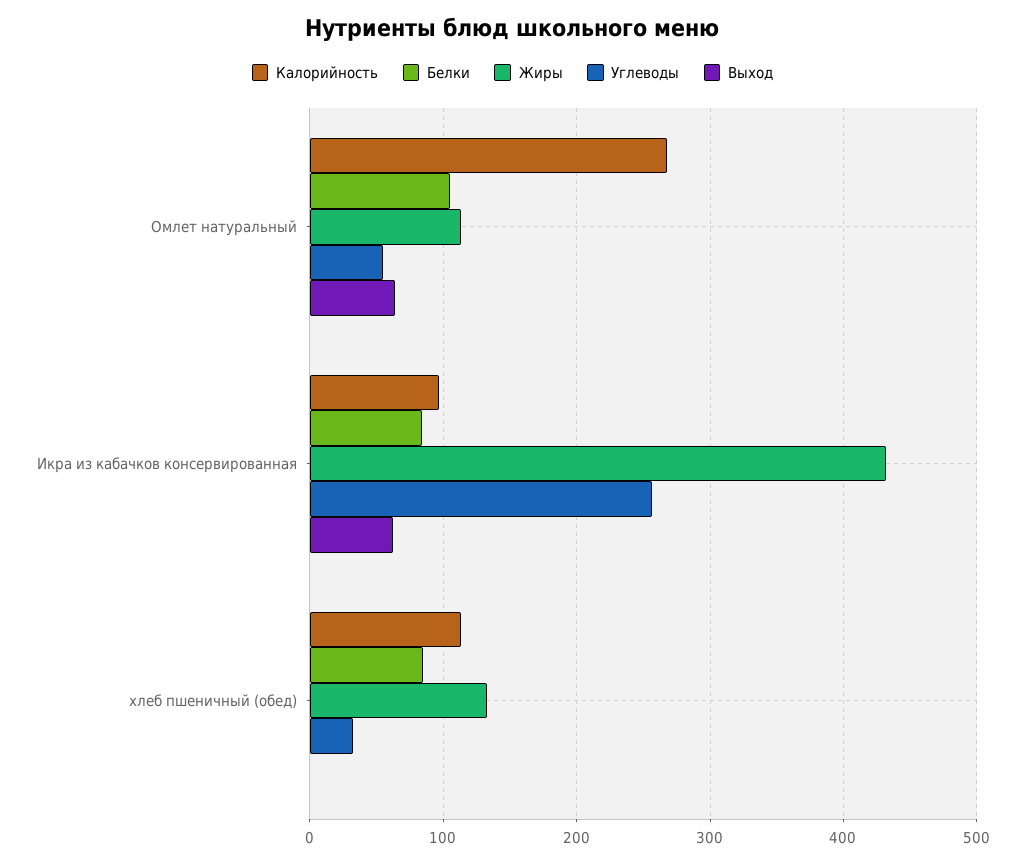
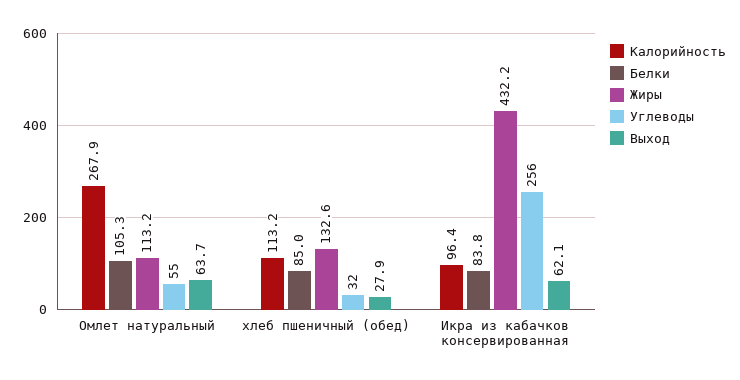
  {
    "Калорийность": {
      "Омлет натуральный": 267.9,
      "Икра из кабачков консервированная": 96.4,
      "хлеб пшеничный (обед)": 113.2
    },
    "Белки": {
      "Омлет натуральный": 105.3,
      "Икра из кабачков консервированная": 83.8,
      "хлеб пшеничный (обед)": 85
    },
    "Жиры": {
      "Омлет натуральный": 113.2,
      "Икра из кабачков консервированная": 432.2,
      "хлеб пшеничный (обед)": 132.6
    },
    "Углеводы": {
      "Омлет натуральный": 55,
      "Икра из кабачков консервированная": 256,
      "хлеб пшеничный (обед)": 32
    },
    "Выход": {
      "Омлет натуральный": 63.7,
      "Икра из кабачков консервированная": 62.1,
-     "хлеб пшеничный (обед)": 0
+     "хлеб пшеничный (обед)": 27.9
    }
  }

